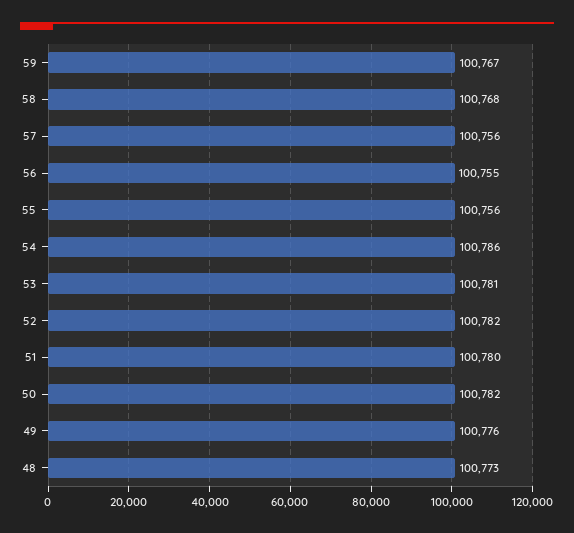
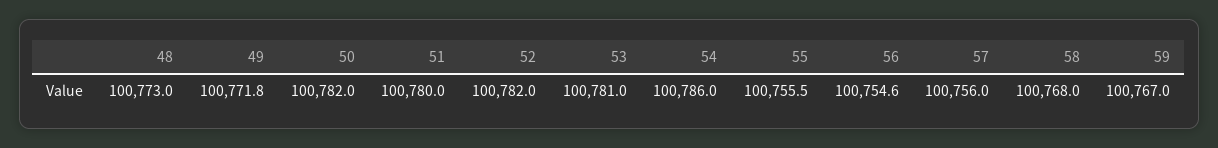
  {
    "59": 100767,
    "58": 100768,
    "57": 100756,
    "56": 100754.6,
    "55": 100755.5,
    "54": 100786,
    "53": 100781,
    "52": 100782,
    "51": 100780,
    "50": 100782,
-   "49": 100776,
+   "49": 100771.8,
    "48": 100773
  }

